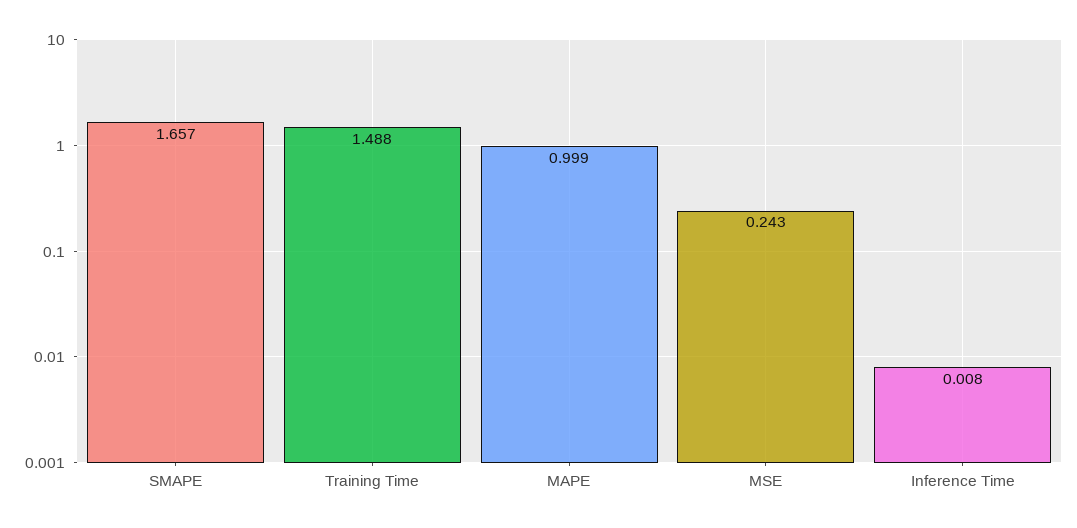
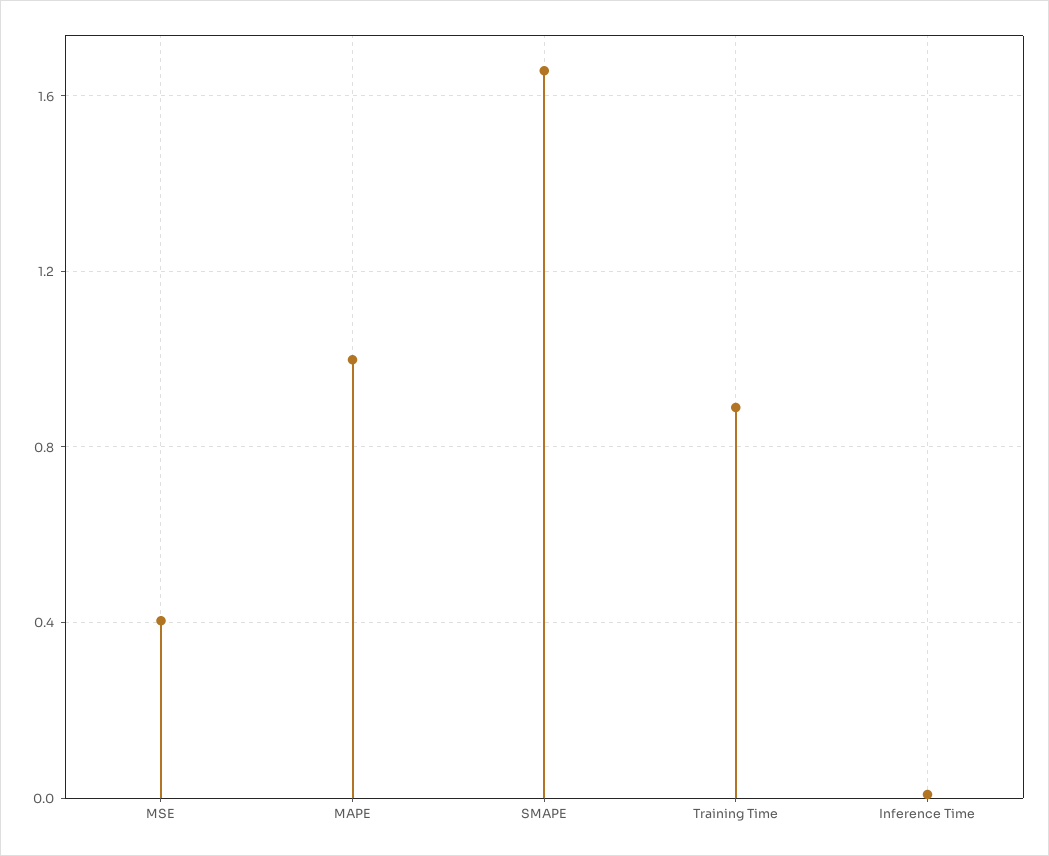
  {
    "SMAPE": 1.657,
-   "Training Time": 1.488,
+   "Training Time": 0.9,
    "MAPE": 0.999,
-   "MSE": 0.243,
+   "MSE": 0.4,
    "Inference Time": 0.008
  }

